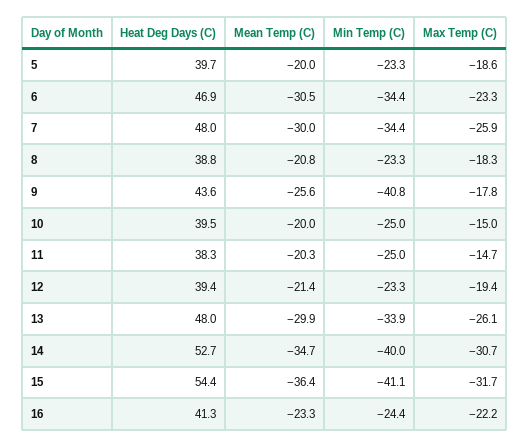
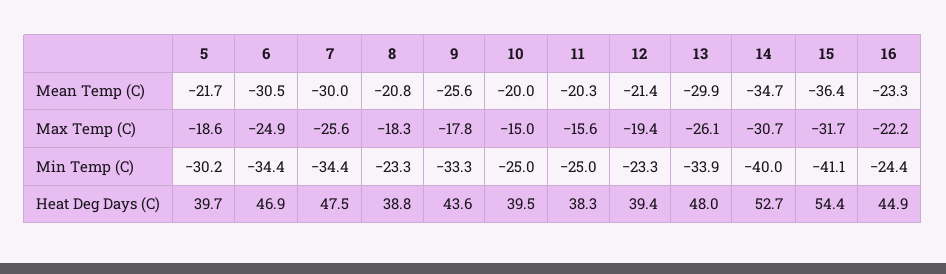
  {
    "Heat Deg Days (C)": {
      "5": 39.7,
      "6": 46.9,
-     "7": 48,
+     "7": 47.5,
      "8": 38.8,
      "9": 43.6,
      "10": 39.5,
      "11": 38.3,
      "12": 39.4,
      "13": 48,
      "14": 52.7,
      "15": 54.4,
-     "16": 41.3
+     "16": 44.9
    },
    "Mean Temp (C)": {
-     "5": -20,
+     "5": -21.7,
      "6": -30.5,
      "7": -30,
      "8": -20.8,
      "9": -25.6,
      "10": -20,
      "11": -20.3,
      "12": -21.4,
      "13": -29.9,
      "14": -34.7,
      "15": -36.4,
      "16": -23.3
    },
    "Min Temp (C)": {
-     "5": -23.3,
+     "5": -30.2,
      "6": -34.4,
      "7": -34.4,
      "8": -23.3,
-     "9": -40.8,
+     "9": -33.3,
      "10": -25,
      "11": -25,
      "12": -23.3,
      "13": -33.9,
      "14": -40,
      "15": -41.1,
      "16": -24.4
    },
    "Max Temp (C)": {
      "5": -18.6,
-     "6": -23.3,
+     "6": -24.9,
-     "7": -25.9,
+     "7": -25.6,
      "8": -18.3,
      "9": -17.8,
      "10": -15,
-     "11": -14.7,
+     "11": -15.6,
      "12": -19.4,
      "13": -26.1,
      "14": -30.7,
      "15": -31.7,
      "16": -22.2
    }
  }

